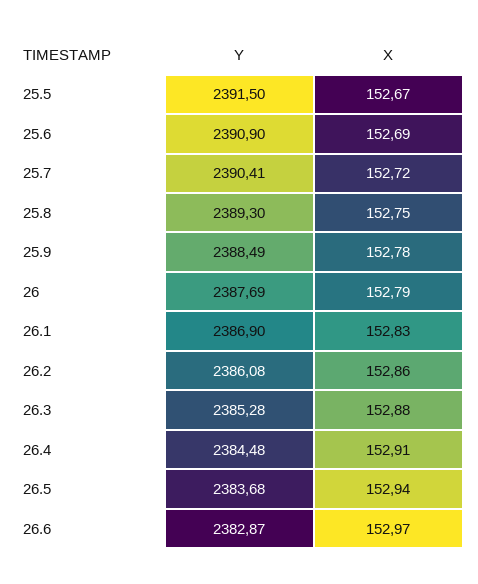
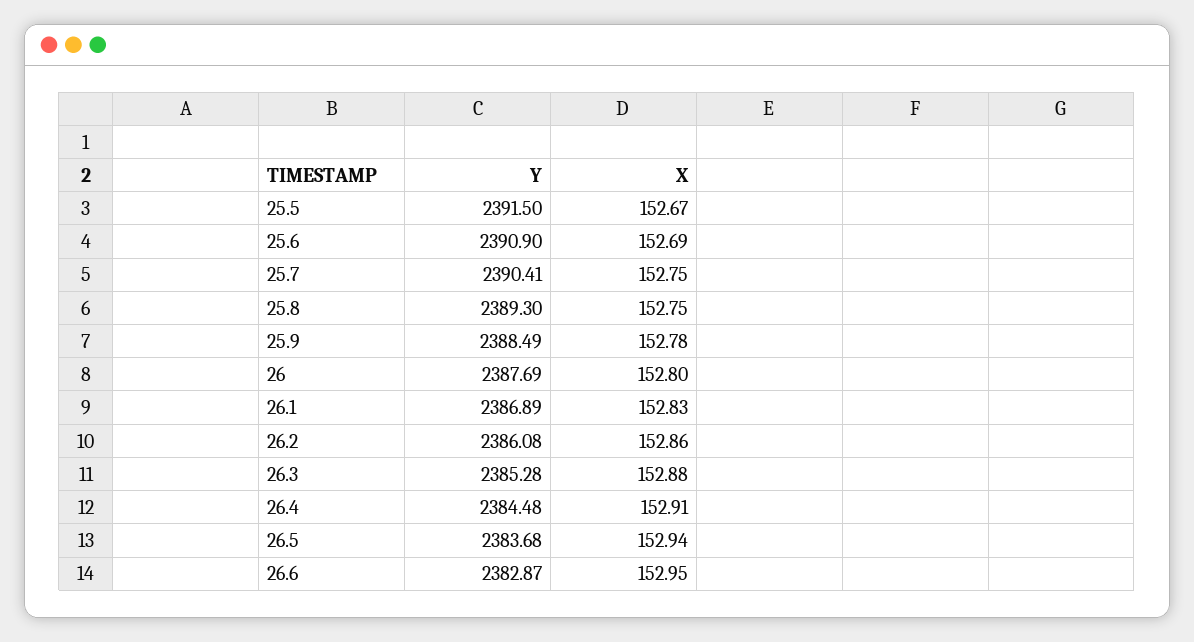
  {
    "Y": {
      "25.5": 2391.5,
      "25.6": 2390.9,
      "25.7": 2390.41,
      "25.8": 2389.3,
      "25.9": 2388.49,
      "26": 2387.69,
-     "26.1": 2386.9,
+     "26.1": 2386.89,
      "26.2": 2386.08,
      "26.3": 2385.28,
      "26.4": 2384.48,
      "26.5": 2383.68,
      "26.6": 2382.87
    },
    "X": {
      "25.5": 152.67,
      "25.6": 152.69,
-     "25.7": 152.72,
+     "25.7": 152.75,
      "25.8": 152.75,
      "25.9": 152.78,
-     "26": 152.79,
+     "26": 152.8,
      "26.1": 152.83,
      "26.2": 152.86,
      "26.3": 152.88,
      "26.4": 152.91,
      "26.5": 152.94,
-     "26.6": 152.97
+     "26.6": 152.95
    }
  }

